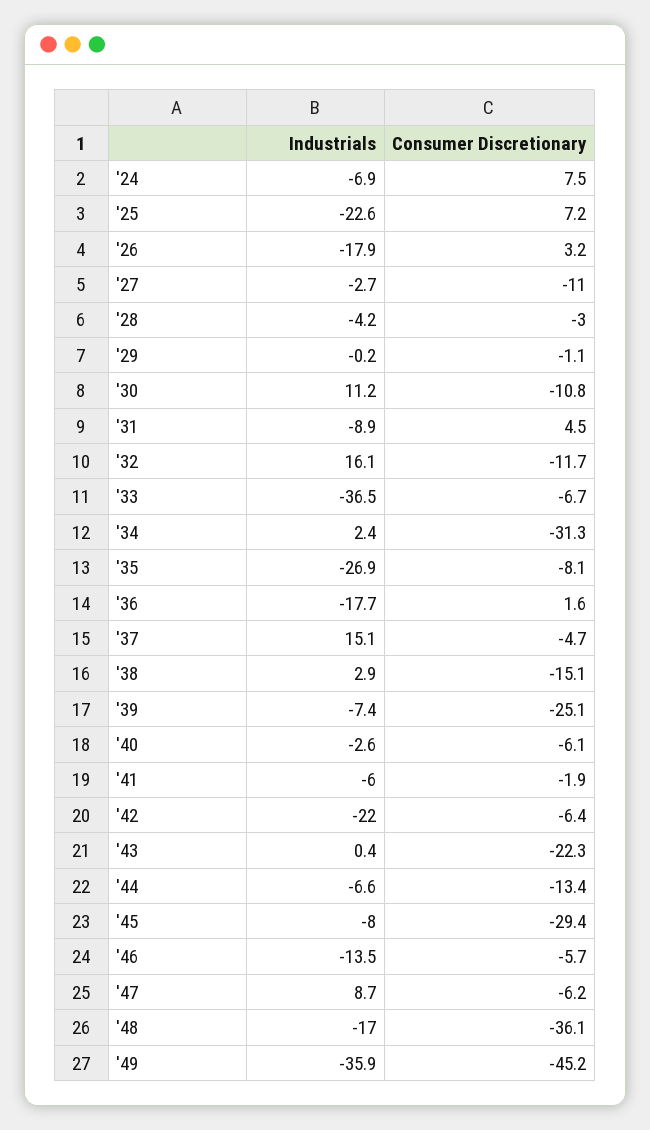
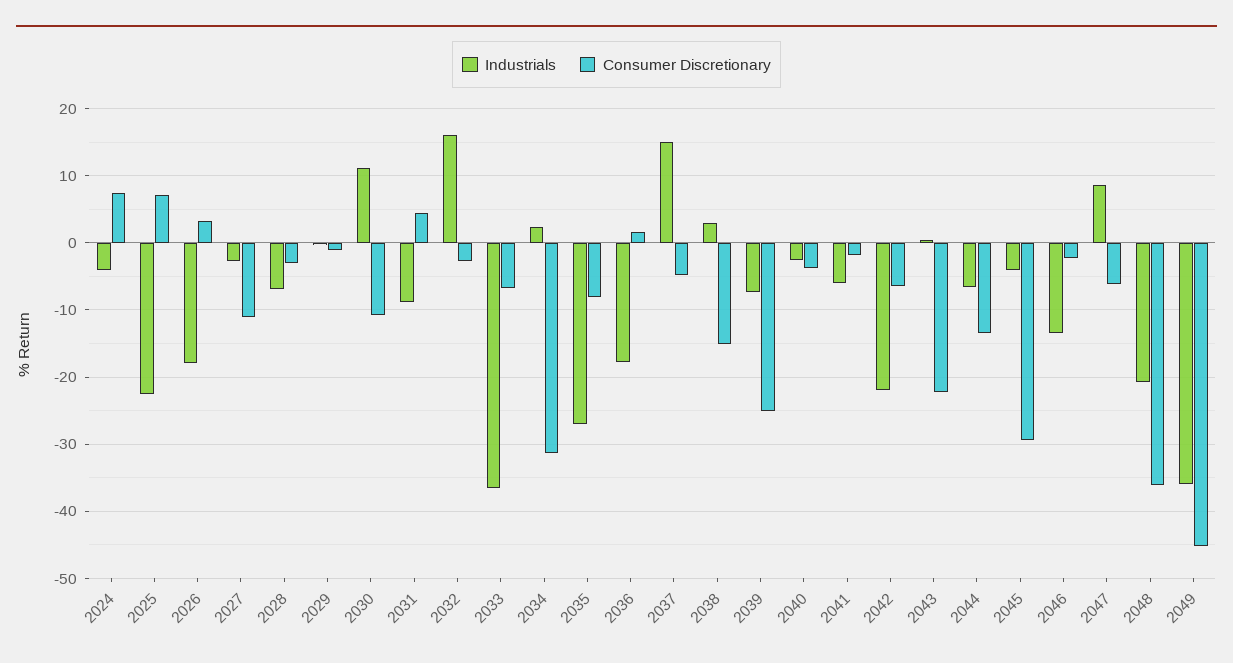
  {
    "Industrials": {
-     "'24": -6.9,
+     "'24": -4,
      "'25": -22.6,
      "'26": -17.9,
      "'27": -2.7,
-     "'28": -4.2,
+     "'28": -7,
      "'29": -0.2,
      "'30": 11.2,
      "'31": -8.9,
      "'32": 16.1,
      "'33": -36.5,
      "'34": 2.4,
      "'35": -26.9,
      "'36": -17.7,
      "'37": 15.1,
      "'38": 2.9,
      "'39": -7.4,
      "'40": -2.6,
      "'41": -6,
      "'42": -22,
      "'43": 0.4,
      "'44": -6.6,
-     "'45": -8,
+     "'45": -4,
      "'46": -13.5,
      "'47": 8.7,
-     "'48": -17,
+     "'48": -21,
      "'49": -35.9
    },
    "Consumer Discretionary": {
      "'24": 7.5,
      "'25": 7.2,
      "'26": 3.2,
      "'27": -11,
      "'28": -3,
      "'29": -1.1,
      "'30": -10.8,
      "'31": 4.5,
-     "'32": -11.7,
+     "'32": -3,
      "'33": -6.7,
      "'34": -31.3,
      "'35": -8.1,
      "'36": 1.6,
      "'37": -4.7,
      "'38": -15.1,
      "'39": -25.1,
-     "'40": -6.1,
+     "'40": -4,
      "'41": -1.9,
      "'42": -6.4,
      "'43": -22.3,
      "'44": -13.4,
      "'45": -29.4,
-     "'46": -5.7,
+     "'46": -2,
      "'47": -6.2,
      "'48": -36.1,
      "'49": -45.2
    }
  }

